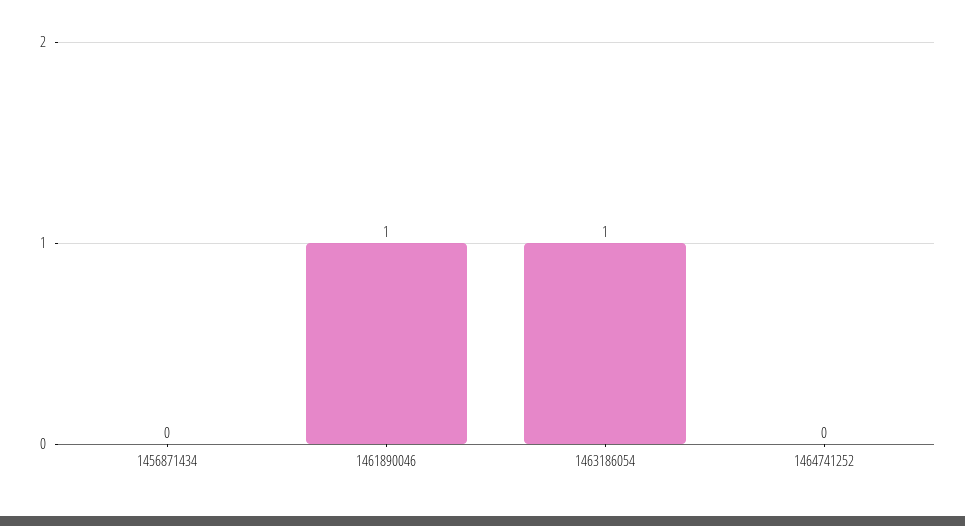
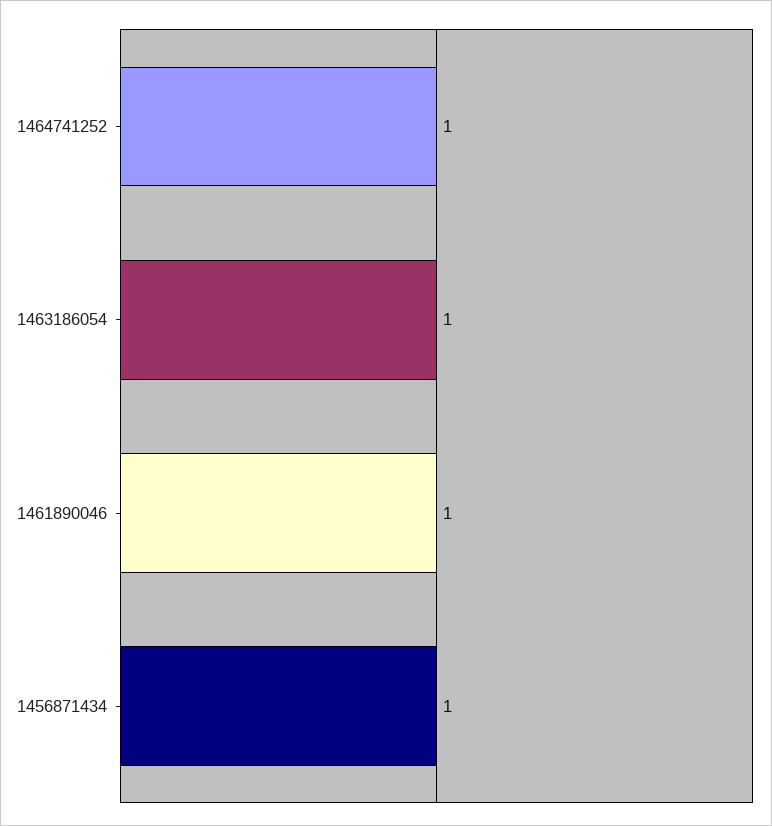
  {
-   "1456871434": 0,
+   "1456871434": 1,
    "1461890046": 1,
    "1463186054": 1,
-   "1464741252": 0
+   "1464741252": 1
  }

